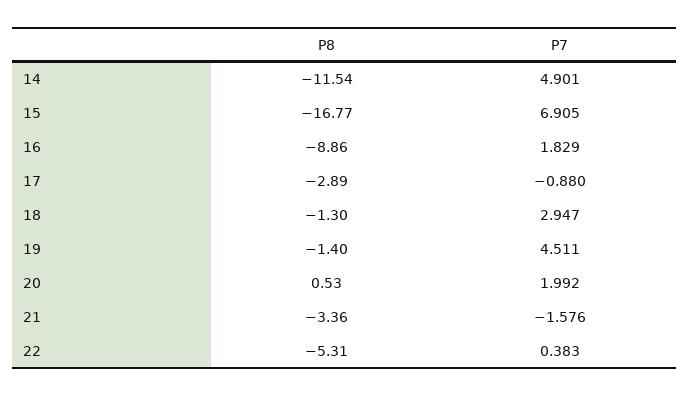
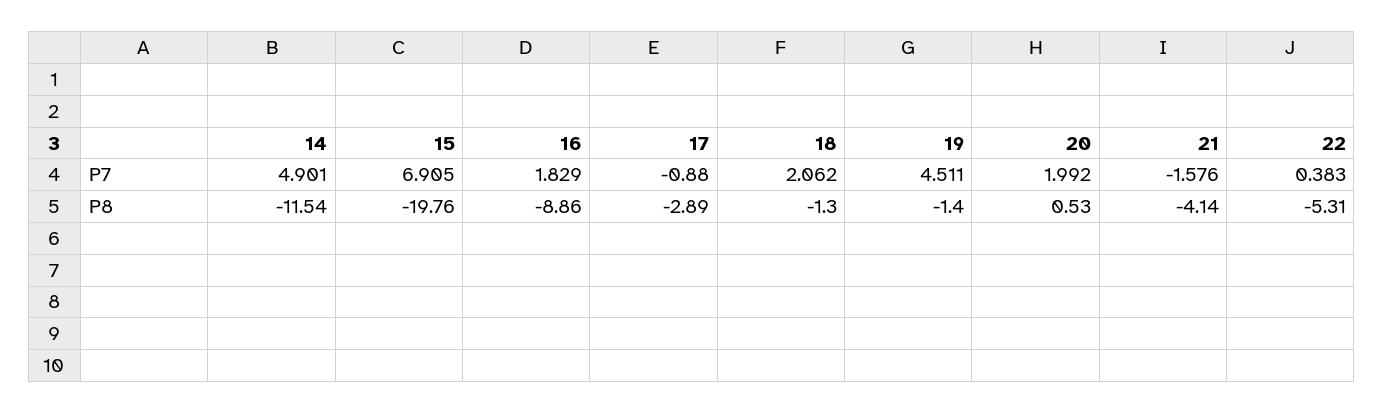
  {
    "P8": {
      "14": -11.54,
-     "15": -16.77,
+     "15": -19.76,
      "16": -8.86,
      "17": -2.89,
      "18": -1.3,
      "19": -1.4,
      "20": 0.53,
-     "21": -3.36,
+     "21": -4.14,
      "22": -5.31
    },
    "P7": {
      "14": 4.901,
      "15": 6.905,
      "16": 1.829,
      "17": -0.88,
-     "18": 2.947,
+     "18": 2.062,
      "19": 4.511,
      "20": 1.992,
      "21": -1.576,
      "22": 0.383
    }
  }

